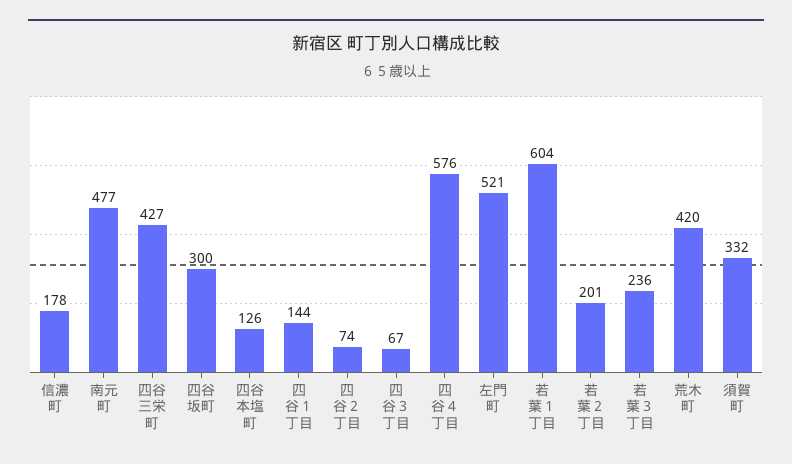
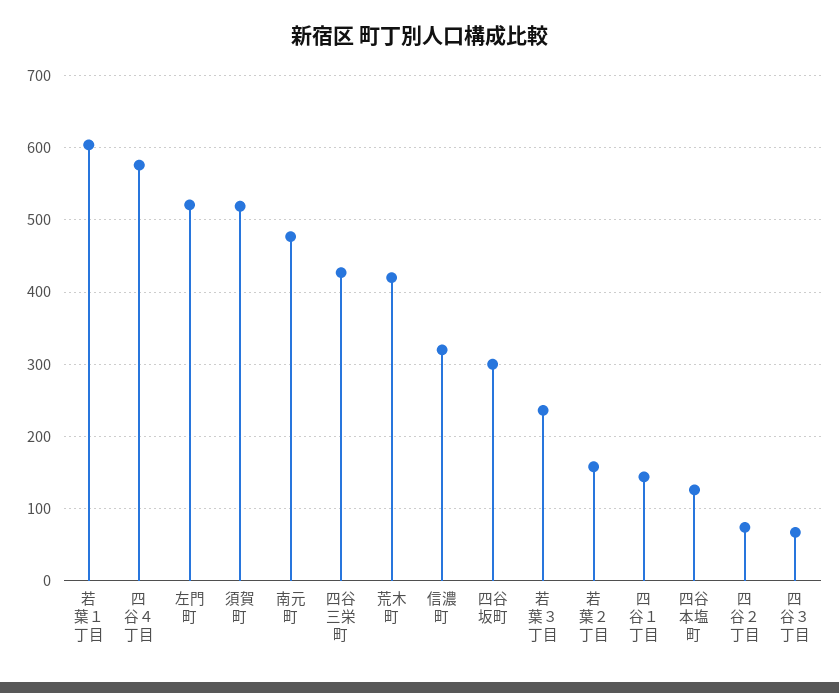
  {
-   "信濃町": 178,
+   "信濃町": 320,
    "南元町": 477,
    "四谷三栄町": 427,
    "四谷坂町": 300,
    "四谷本塩町": 126,
    "四谷１丁目": 144,
    "四谷２丁目": 74,
    "四谷３丁目": 67,
    "四谷４丁目": 576,
    "左門町": 521,
    "若葉１丁目": 604,
-   "若葉２丁目": 201,
+   "若葉２丁目": 160,
    "若葉３丁目": 236,
    "荒木町": 420,
-   "須賀町": 332
+   "須賀町": 520
  }

